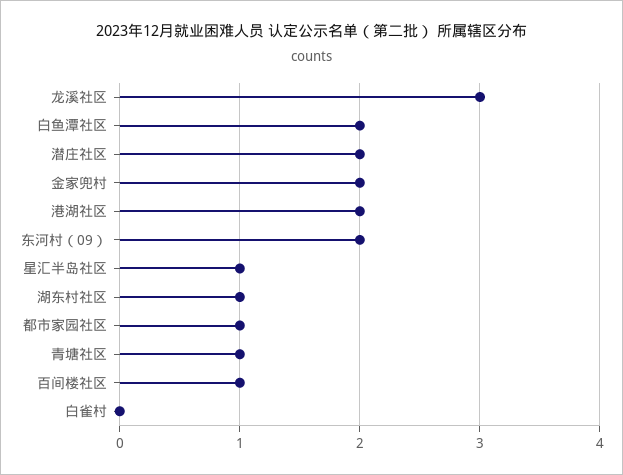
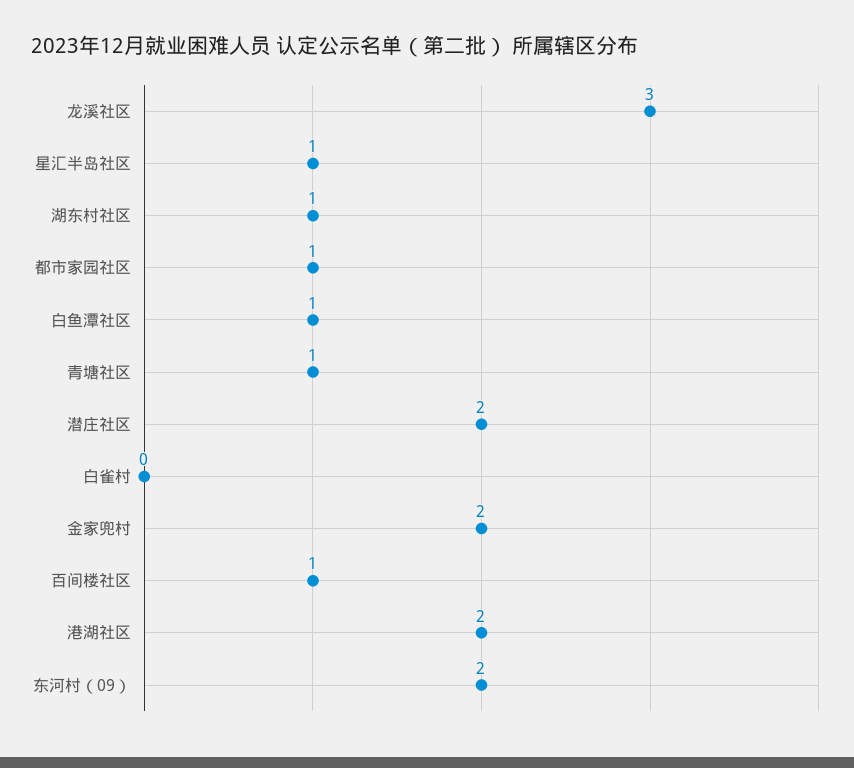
  {
    "龙溪社区": 3,
-   "白鱼潭社区": 2,
+   "白鱼潭社区": 1,
    "潜庄社区": 2,
    "金家兜村": 2,
    "港湖社区": 2,
    "东河村（09）": 2,
    "星汇半岛社区": 1,
    "湖东村社区": 1,
    "都市家园社区": 1,
    "青塘社区": 1,
    "百间楼社区": 1,
    "白雀村": 0
  }

